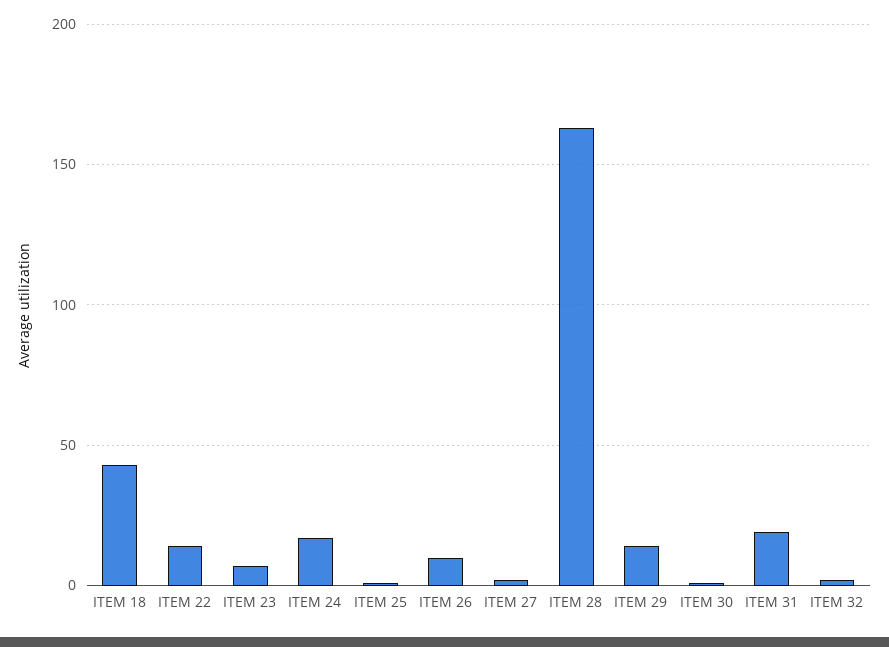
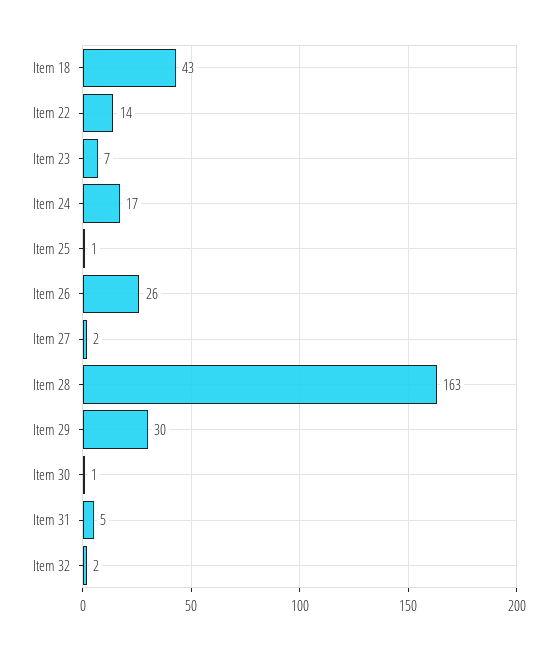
  {
    "ITEM 18": 43,
    "ITEM 22": 14,
    "ITEM 23": 7,
    "ITEM 24": 17,
    "ITEM 25": 1,
-   "ITEM 26": 10,
+   "ITEM 26": 26,
    "ITEM 27": 2,
    "ITEM 28": 163,
-   "ITEM 29": 15,
+   "ITEM 29": 30,
    "ITEM 30": 1,
-   "ITEM 31": 20,
+   "ITEM 31": 5,
    "ITEM 32": 2
  }

